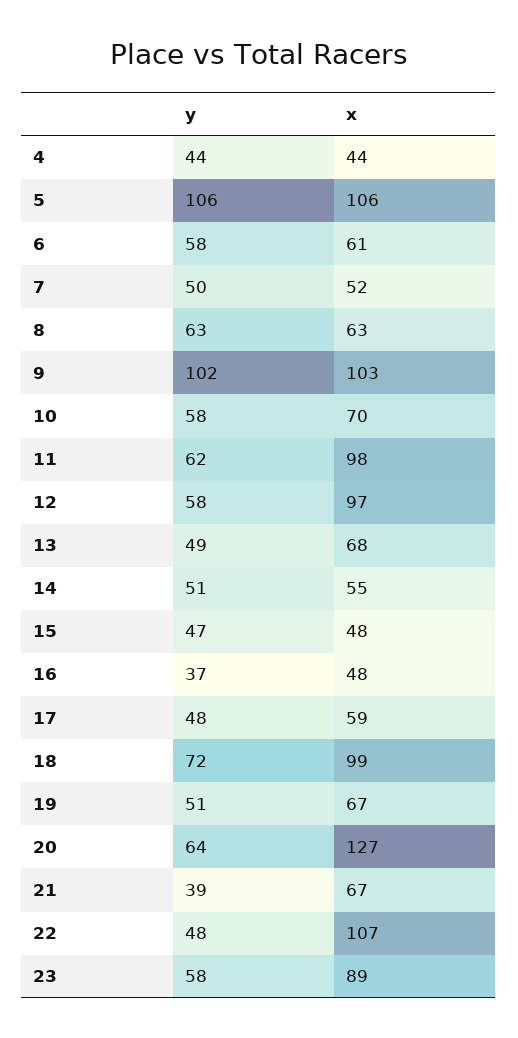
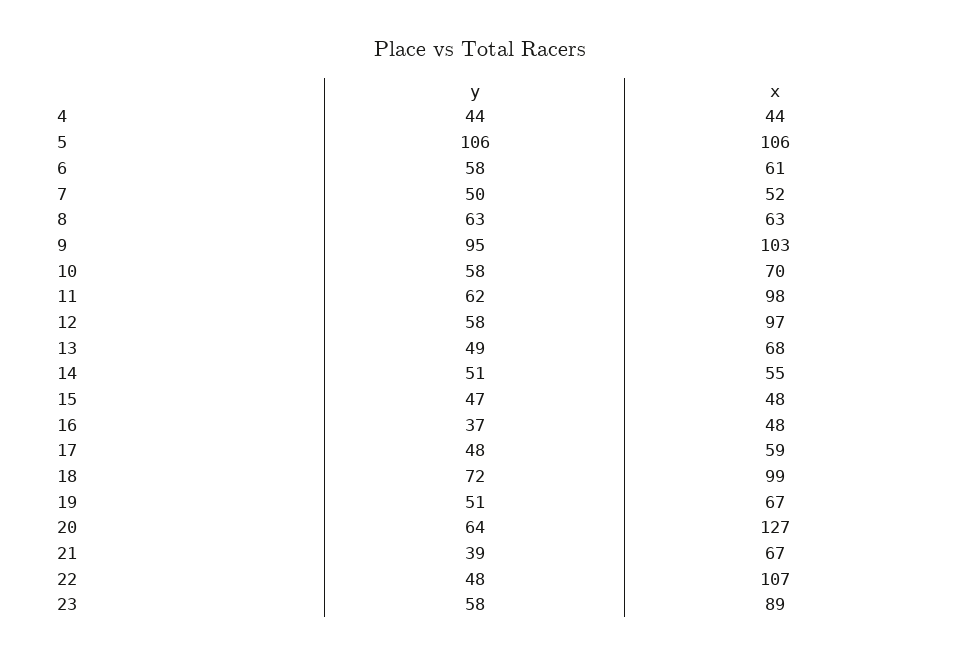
  {
    "y": {
      "4": 44,
      "5": 106,
      "6": 58,
      "7": 50,
      "8": 63,
-     "9": 102,
+     "9": 95,
      "10": 58,
      "11": 62,
      "12": 58,
      "13": 49,
      "14": 51,
      "15": 47,
      "16": 37,
      "17": 48,
      "18": 72,
      "19": 51,
      "20": 64,
      "21": 39,
      "22": 48,
      "23": 58
    },
    "x": {
      "4": 44,
      "5": 106,
      "6": 61,
      "7": 52,
      "8": 63,
      "9": 103,
      "10": 70,
      "11": 98,
      "12": 97,
      "13": 68,
      "14": 55,
      "15": 48,
      "16": 48,
      "17": 59,
      "18": 99,
      "19": 67,
      "20": 127,
      "21": 67,
      "22": 107,
      "23": 89
    }
  }

